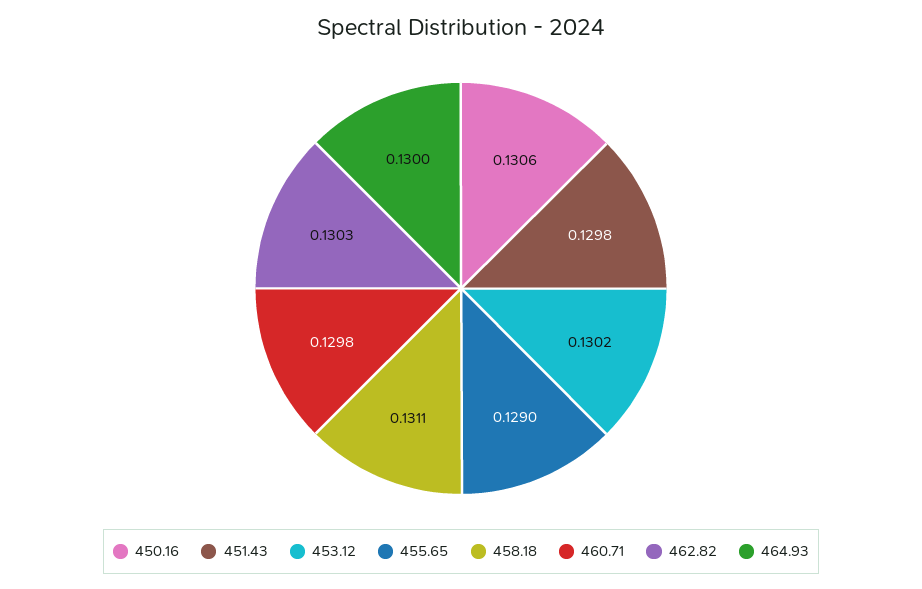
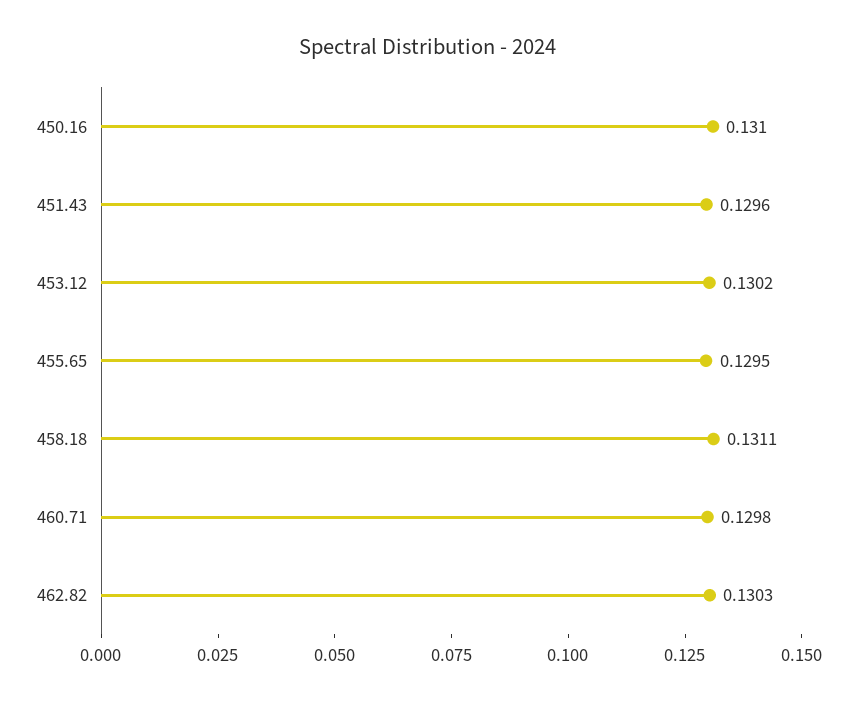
  {
-   "450.16": 0.1306,
+   "450.16": 0.131,
-   "451.43": 0.1298,
+   "451.43": 0.1296,
    "453.12": 0.1302,
-   "455.65": 0.129,
+   "455.65": 0.1295,
    "458.18": 0.1311,
    "460.71": 0.1298,
-   "462.82": 0.1303,
+   "462.82": 0.1303
-   "464.93": 0.13
  }

